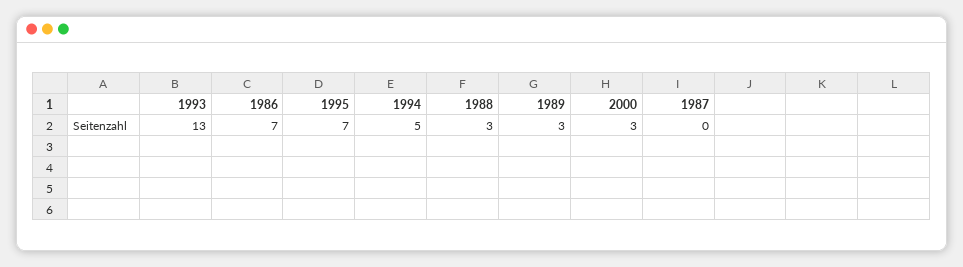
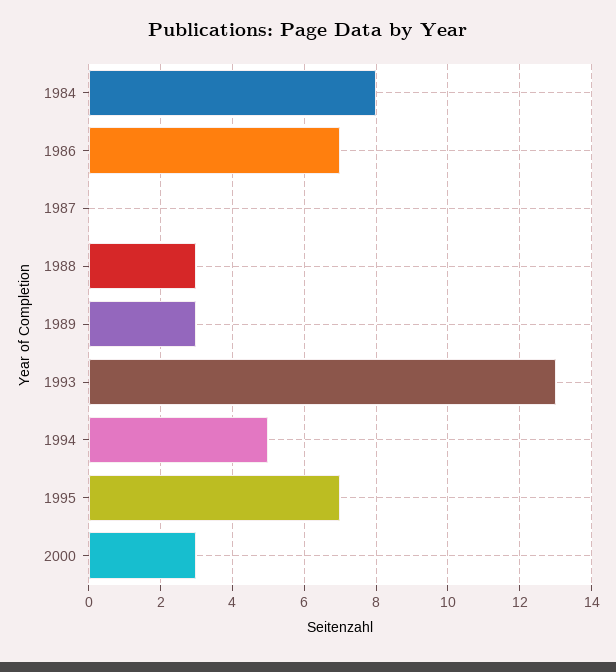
  {
    "1993": 13,
    "1986": 7,
    "1995": 7,
    "1994": 5,
    "1988": 3,
    "1989": 3,
    "2000": 3,
-   "1987": 0
+   "1987": 0,
+   "1984": 8
  }

